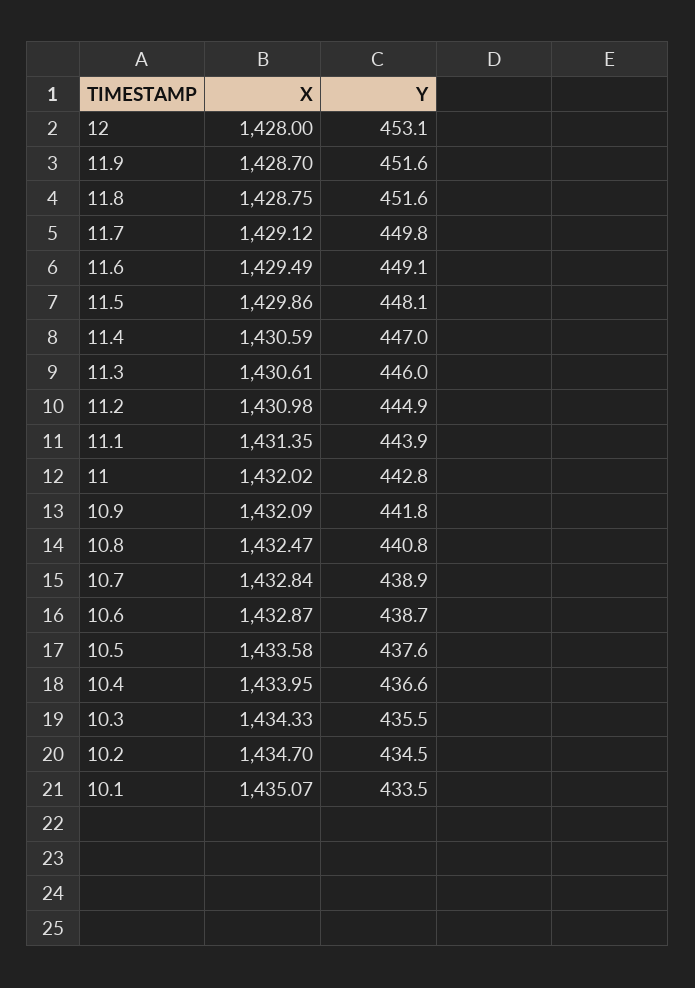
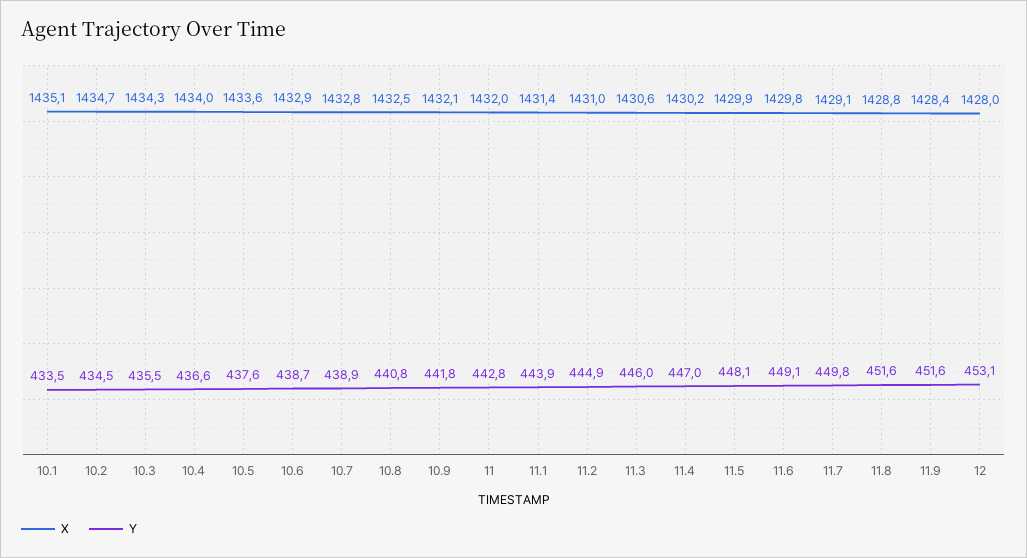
  {
    "X": {
      "12": 1428,
-     "11.9": 1428.7,
+     "11.9": 1428.4,
      "11.8": 1428.75,
      "11.7": 1429.12,
-     "11.6": 1429.49,
+     "11.6": 1429.8,
      "11.5": 1429.86,
-     "11.4": 1430.59,
+     "11.4": 1430.2,
      "11.3": 1430.61,
      "11.2": 1430.98,
      "11.1": 1431.35,
      "11": 1432.02,
      "10.9": 1432.09,
      "10.8": 1432.47,
      "10.7": 1432.84,
      "10.6": 1432.87,
      "10.5": 1433.58,
      "10.4": 1433.95,
      "10.3": 1434.33,
      "10.2": 1434.7,
      "10.1": 1435.07
    },
    "Y": {
      "12": 453.1,
      "11.9": 451.6,
      "11.8": 451.6,
      "11.7": 449.8,
      "11.6": 449.1,
      "11.5": 448.1,
      "11.4": 447,
      "11.3": 446,
      "11.2": 444.9,
      "11.1": 443.9,
      "11": 442.8,
      "10.9": 441.8,
      "10.8": 440.8,
      "10.7": 438.9,
      "10.6": 438.7,
      "10.5": 437.6,
      "10.4": 436.6,
      "10.3": 435.5,
      "10.2": 434.5,
      "10.1": 433.5
    }
  }

